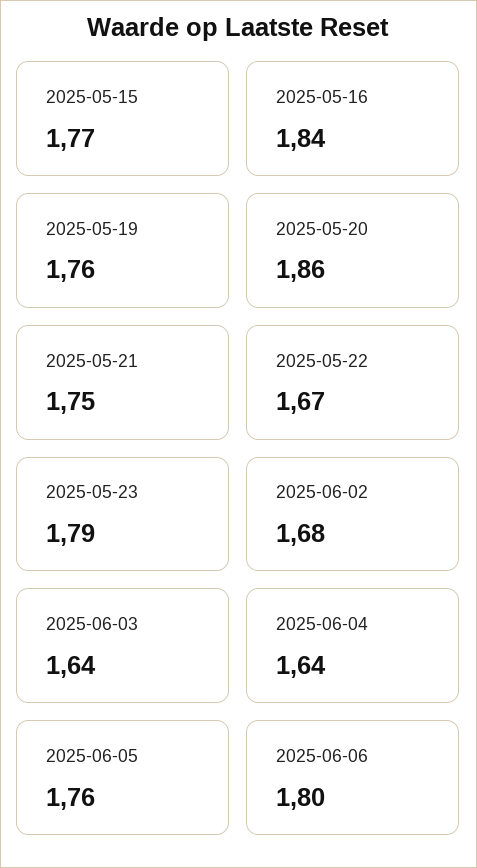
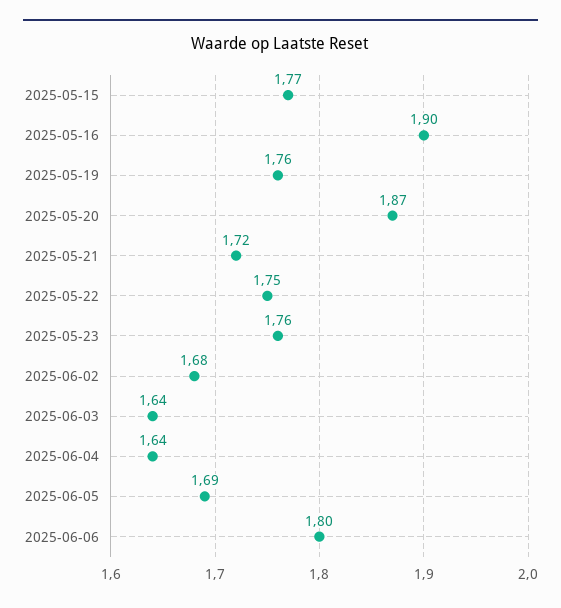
  {
    "2025-05-15": 1.77,
-   "2025-05-16": 1.84,
+   "2025-05-16": 1.9,
    "2025-05-19": 1.76,
-   "2025-05-20": 1.86,
+   "2025-05-20": 1.87,
-   "2025-05-21": 1.75,
+   "2025-05-21": 1.72,
-   "2025-05-22": 1.67,
+   "2025-05-22": 1.75,
-   "2025-05-23": 1.79,
+   "2025-05-23": 1.76,
    "2025-06-02": 1.68,
    "2025-06-03": 1.64,
    "2025-06-04": 1.64,
-   "2025-06-05": 1.76,
+   "2025-06-05": 1.69,
    "2025-06-06": 1.8
  }

